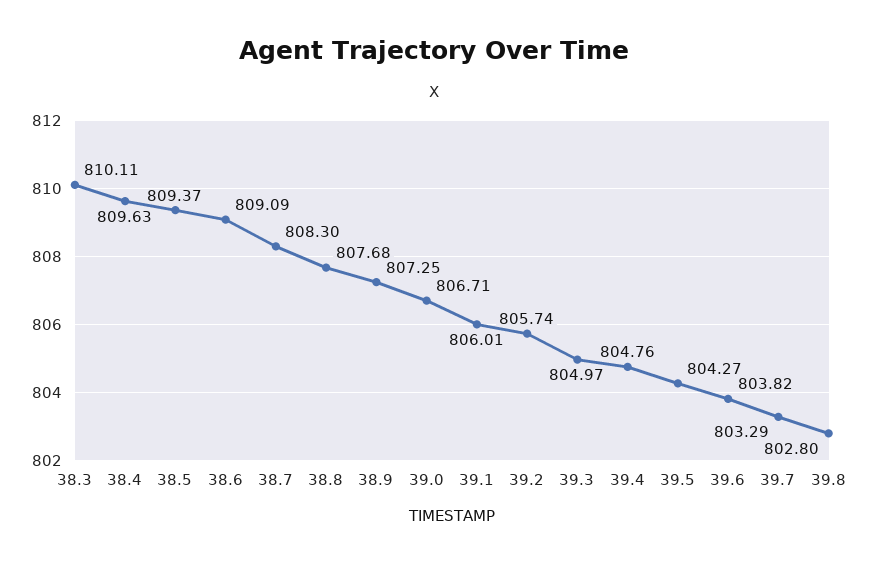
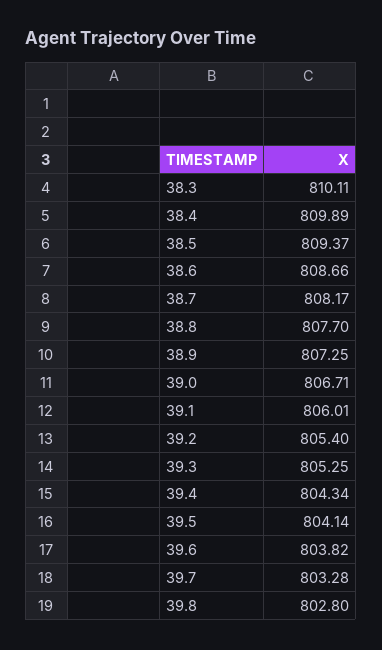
  {
    "38.3": 810.11,
-   "38.4": 809.63,
+   "38.4": 809.89,
    "38.5": 809.37,
-   "38.6": 809.09,
+   "38.6": 808.66,
-   "38.7": 808.3,
+   "38.7": 808.17,
-   "38.8": 807.68,
+   "38.8": 807.7,
    "38.9": 807.25,
    "39.0": 806.71,
    "39.1": 806.01,
-   "39.2": 805.74,
+   "39.2": 805.4,
-   "39.3": 804.97,
+   "39.3": 805.25,
-   "39.4": 804.76,
+   "39.4": 804.34,
-   "39.5": 804.27,
+   "39.5": 804.14,
    "39.6": 803.82,
-   "39.7": 803.29,
+   "39.7": 803.28,
    "39.8": 802.8
  }

